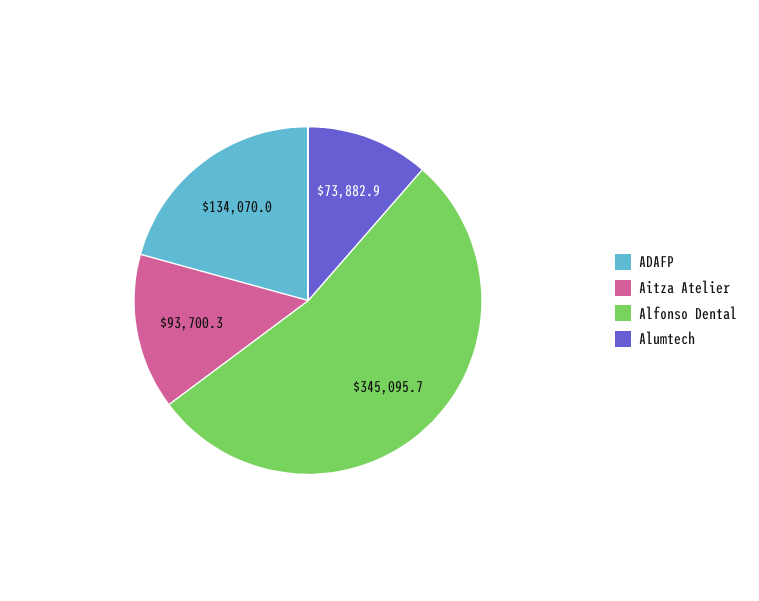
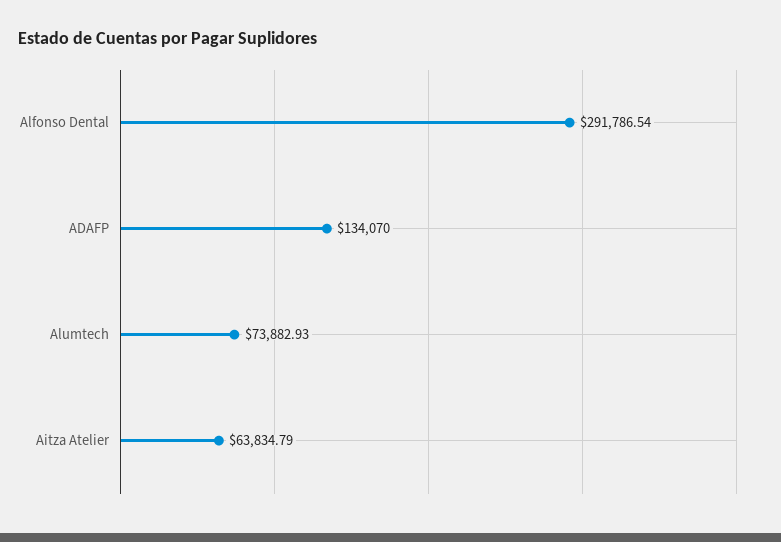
  {
    "ADAFP": 134070,
-   "Aitza Atelier": 93700.3,
+   "Aitza Atelier": 63834.79,
-   "Alfonso Dental": 345095.7,
+   "Alfonso Dental": 291786.54,
    "Alumtech": 73882.93
  }

